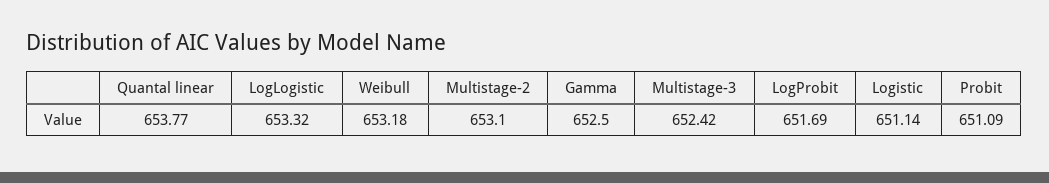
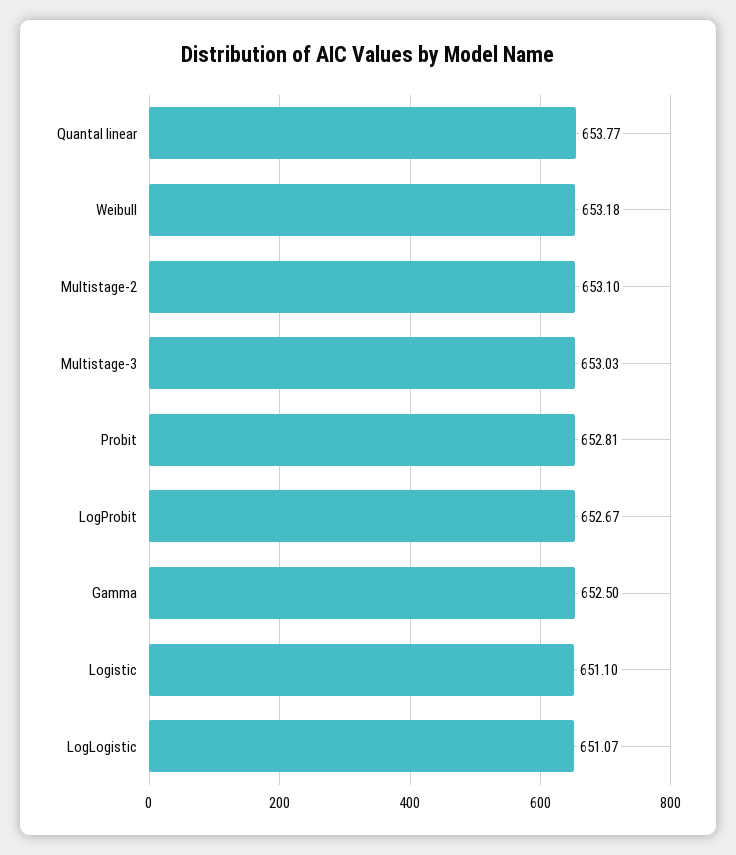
  {
    "Quantal linear": 653.77,
-   "LogLogistic": 653.32,
+   "LogLogistic": 651.07,
    "Weibull": 653.18,
    "Multistage-2": 653.1,
    "Gamma": 652.5,
-   "Multistage-3": 652.42,
+   "Multistage-3": 653.03,
-   "LogProbit": 651.69,
+   "LogProbit": 652.67,
-   "Logistic": 651.14,
+   "Logistic": 651.1,
-   "Probit": 651.09
+   "Probit": 652.81
  }

